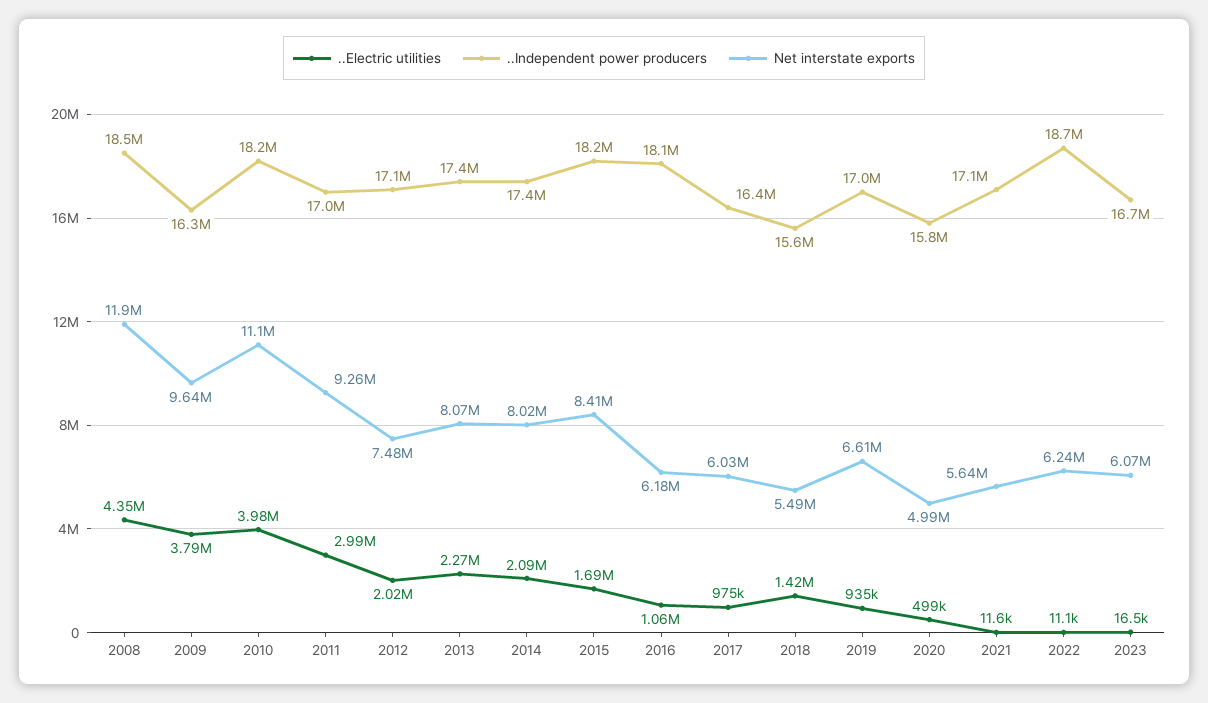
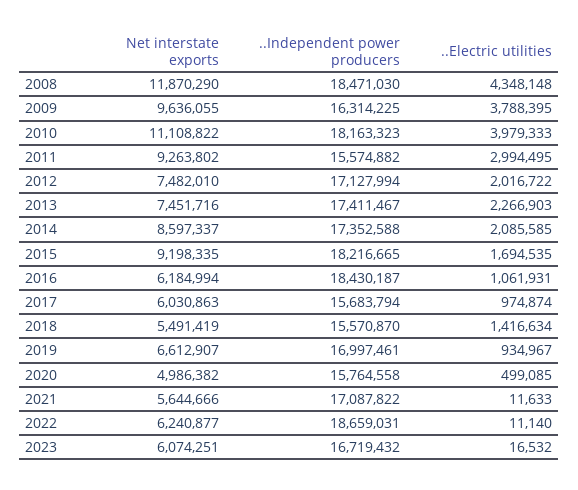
  {
    "..Electric utilities": {
      "2008": 4348148,
      "2009": 3788395,
      "2010": 3979333,
      "2011": 2994495,
      "2012": 2016722,
      "2013": 2266903,
      "2014": 2085585,
      "2015": 1694535,
      "2016": 1061931,
      "2017": 974874,
      "2018": 1416634,
      "2019": 934967,
      "2020": 499085,
      "2021": 11633,
      "2022": 11140,
      "2023": 16532
    },
    "..Independent power producers": {
      "2008": 18471030,
      "2009": 16314225,
      "2010": 18163323,
-     "2011": 17000000,
+     "2011": 15574882,
      "2012": 17127994,
      "2013": 17411467,
      "2014": 17352588,
      "2015": 18216665,
-     "2016": 18100000,
+     "2016": 18430187,
-     "2017": 16400000,
+     "2017": 15683794,
      "2018": 15570870,
      "2019": 16997461,
      "2020": 15764558,
      "2021": 17087822,
      "2022": 18659031,
      "2023": 16719432
    },
    "Net interstate exports": {
      "2008": 11870290,
      "2009": 9636055,
      "2010": 11108822,
      "2011": 9263802,
      "2012": 7482010,
-     "2013": 8070000,
+     "2013": 7451716,
-     "2014": 8020000,
+     "2014": 8597337,
-     "2015": 8410000,
+     "2015": 9198335,
      "2016": 6184994,
      "2017": 6030863,
      "2018": 5491419,
      "2019": 6612907,
      "2020": 4986382,
      "2021": 5644666,
      "2022": 6240877,
      "2023": 6074251
    }
  }

